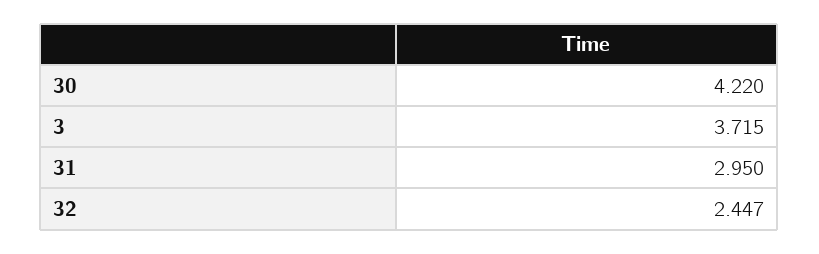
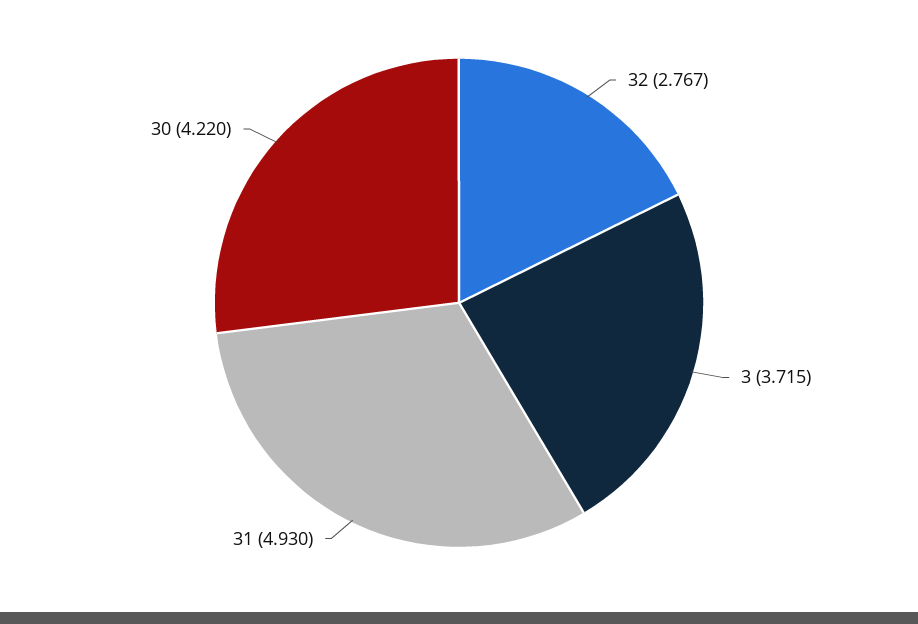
  {
    "30": 4.22,
    "3": 3.715,
-   "31": 2.95,
+   "31": 4.93,
-   "32": 2.447
+   "32": 2.767
  }

